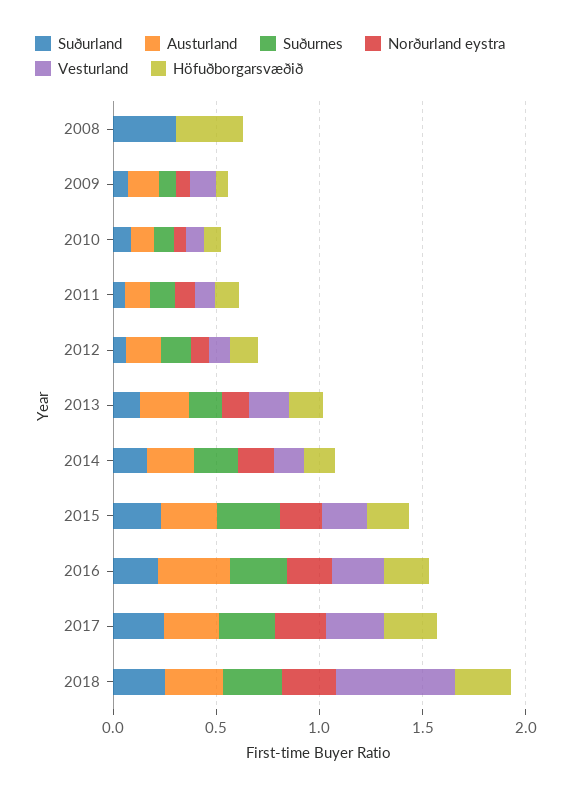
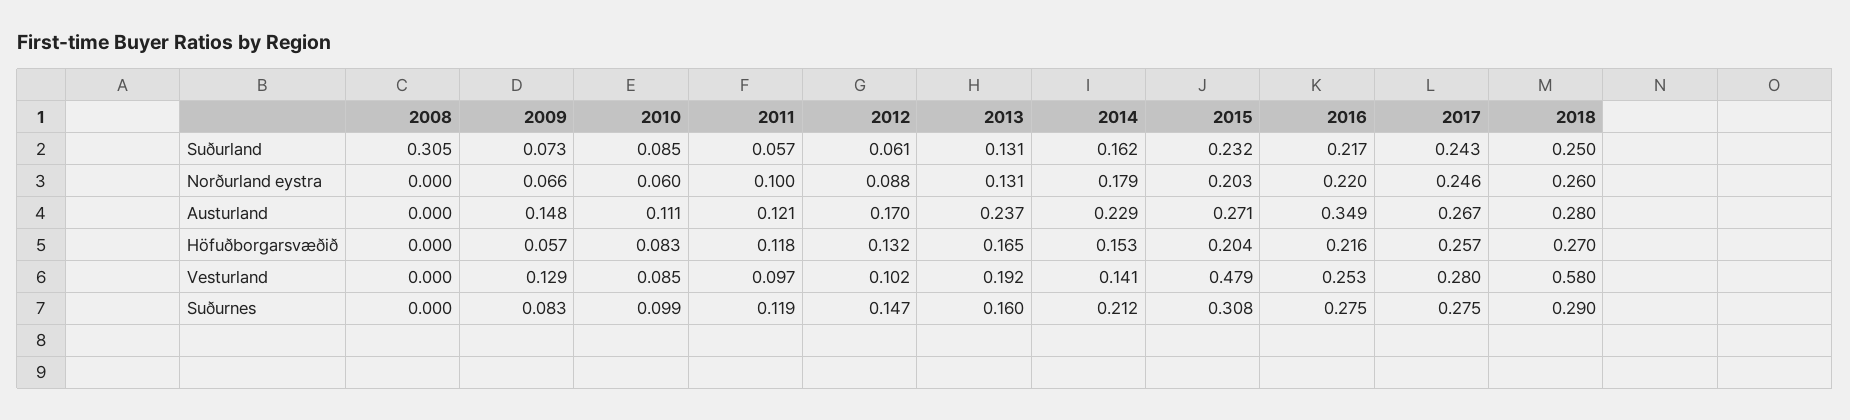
  {
    "Suðurland": {
      "2008": 0.305,
      "2009": 0.073,
      "2010": 0.085,
      "2011": 0.057,
      "2012": 0.061,
      "2013": 0.131,
      "2014": 0.162,
      "2015": 0.232,
      "2016": 0.217,
      "2017": 0.243,
      "2018": 0.25
    },
    "Austurland": {
      "2008": 0,
      "2009": 0.148,
      "2010": 0.111,
      "2011": 0.121,
      "2012": 0.17,
      "2013": 0.237,
      "2014": 0.229,
      "2015": 0.271,
      "2016": 0.349,
      "2017": 0.267,
      "2018": 0.28
    },
    "Suðurnes": {
      "2008": 0,
      "2009": 0.083,
      "2010": 0.099,
      "2011": 0.119,
      "2012": 0.147,
      "2013": 0.16,
      "2014": 0.212,
      "2015": 0.308,
      "2016": 0.275,
      "2017": 0.275,
      "2018": 0.29
    },
    "Norðurland eystra": {
      "2008": 0,
      "2009": 0.066,
      "2010": 0.06,
      "2011": 0.1,
      "2012": 0.088,
      "2013": 0.131,
      "2014": 0.179,
      "2015": 0.203,
      "2016": 0.22,
      "2017": 0.246,
      "2018": 0.26
    },
    "Vesturland": {
      "2008": 0,
      "2009": 0.129,
      "2010": 0.085,
      "2011": 0.097,
      "2012": 0.102,
      "2013": 0.192,
      "2014": 0.141,
-     "2015": 0.2,
+     "2015": 0.479,
      "2016": 0.253,
      "2017": 0.28,
      "2018": 0.58
    },
    "Höfuðborgarsvæðið": {
-     "2008": 0.3,
+     "2008": 0,
      "2009": 0.057,
      "2010": 0.083,
      "2011": 0.118,
      "2012": 0.132,
      "2013": 0.165,
      "2014": 0.153,
      "2015": 0.204,
      "2016": 0.216,
      "2017": 0.257,
      "2018": 0.27
    }
  }

